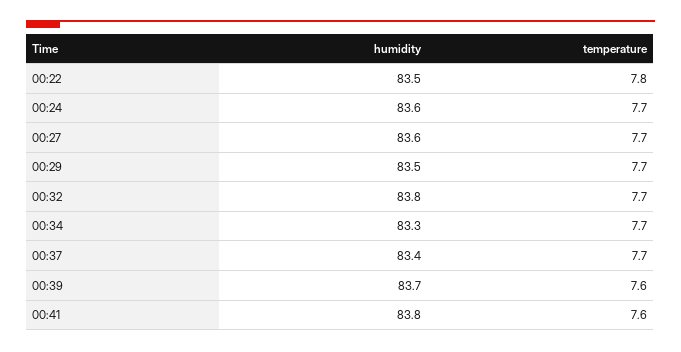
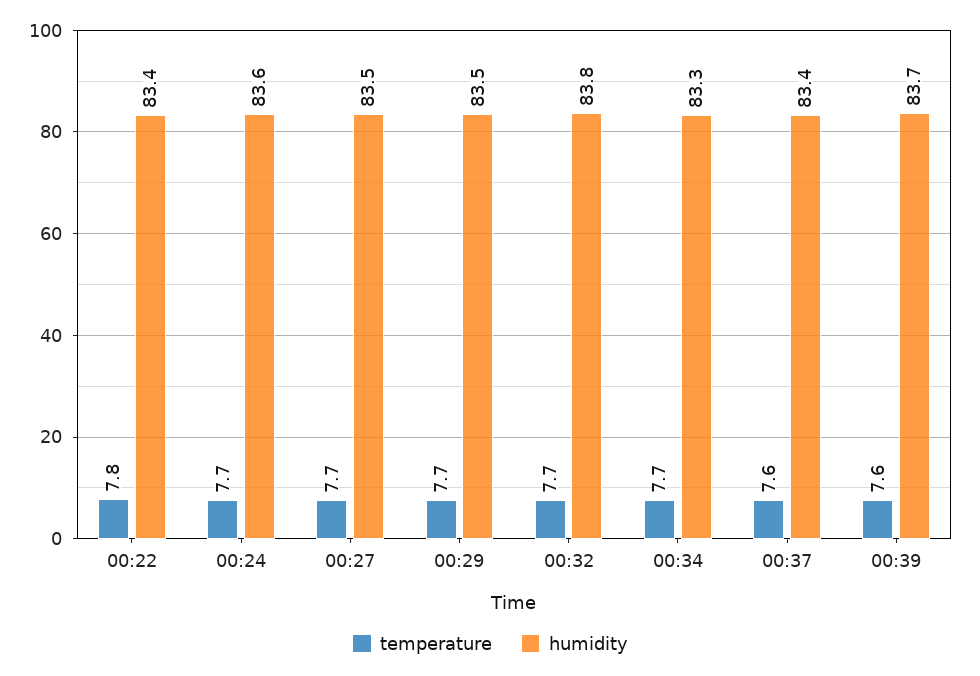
  {
    "humidity": {
-     "00:22": 83.5,
+     "00:22": 83.4,
      "00:24": 83.6,
-     "00:27": 83.6,
+     "00:27": 83.5,
      "00:29": 83.5,
      "00:32": 83.8,
      "00:34": 83.3,
      "00:37": 83.4,
-     "00:39": 83.7,
+     "00:39": 83.7
-     "00:41": 83.8
    },
    "temperature": {
      "00:22": 7.8,
      "00:24": 7.7,
      "00:27": 7.7,
      "00:29": 7.7,
      "00:32": 7.7,
      "00:34": 7.7,
-     "00:37": 7.7,
+     "00:37": 7.6,
-     "00:39": 7.6,
+     "00:39": 7.6
-     "00:41": 7.6
    }
  }

